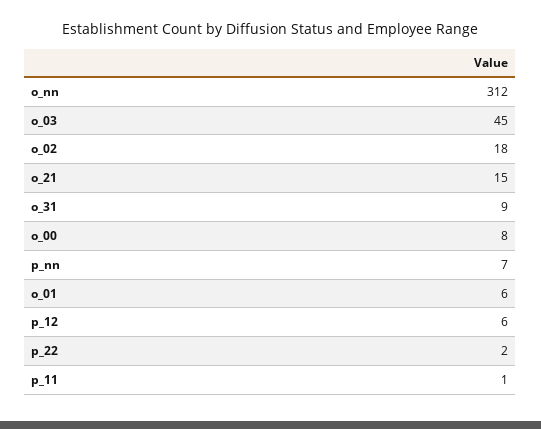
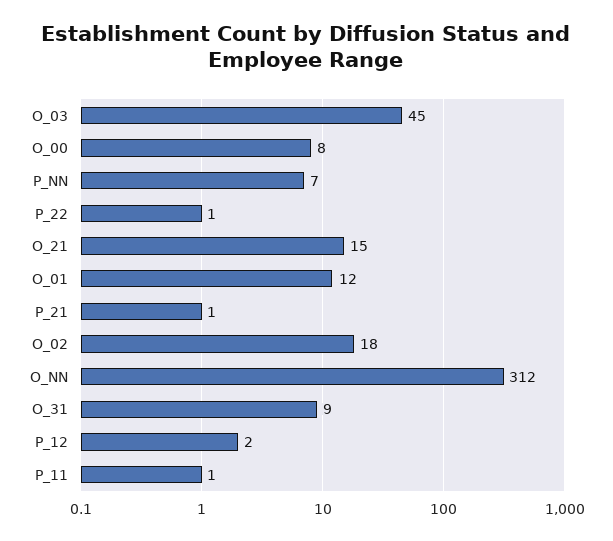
  {
    "o_nn": 312,
    "o_03": 45,
    "o_02": 18,
    "o_21": 15,
    "o_31": 9,
    "o_00": 8,
    "p_nn": 7,
-   "o_01": 6,
+   "o_01": 12,
-   "p_12": 6,
+   "p_12": 2,
-   "p_22": 2,
+   "p_22": 1,
-   "p_11": 1
+   "p_11": 1,
+   "P_21": 1
  }

